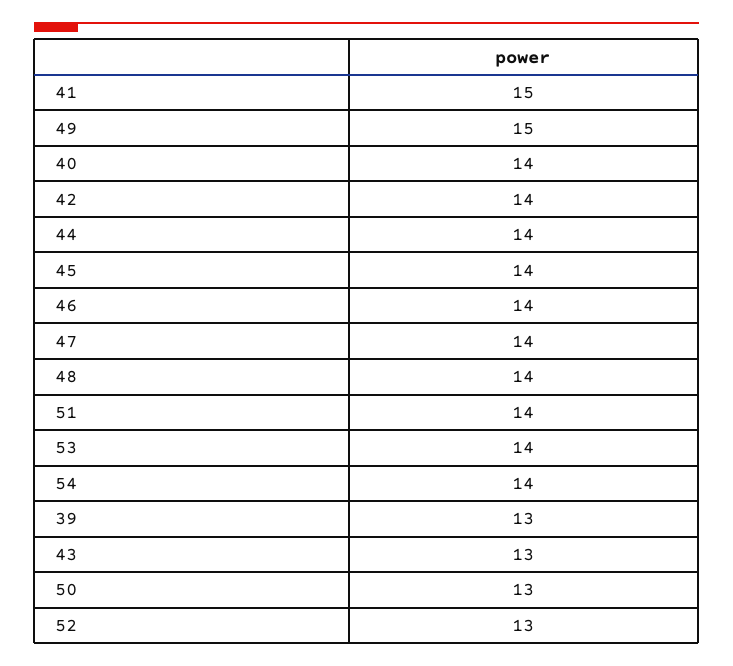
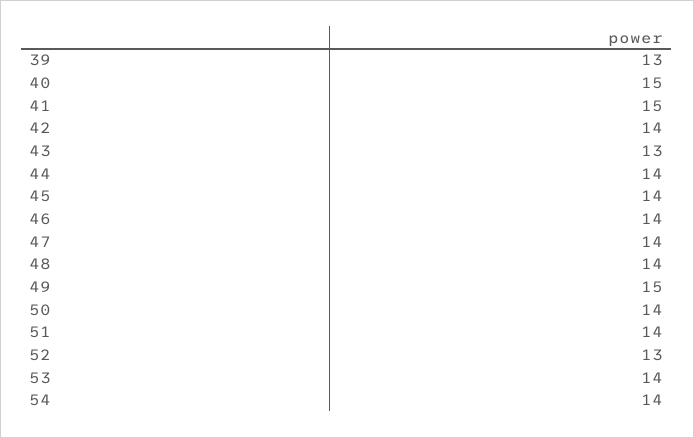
  {
    "41": 15,
    "49": 15,
-   "40": 14,
+   "40": 15,
    "42": 14,
    "44": 14,
    "45": 14,
    "46": 14,
    "47": 14,
    "48": 14,
    "51": 14,
    "53": 14,
    "54": 14,
    "39": 13,
    "43": 13,
-   "50": 13,
+   "50": 14,
    "52": 13
  }

